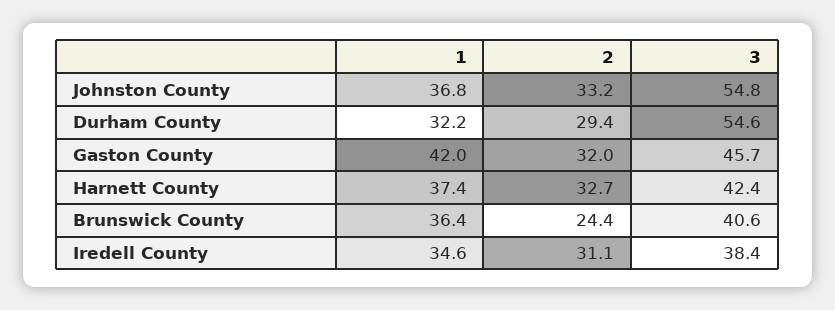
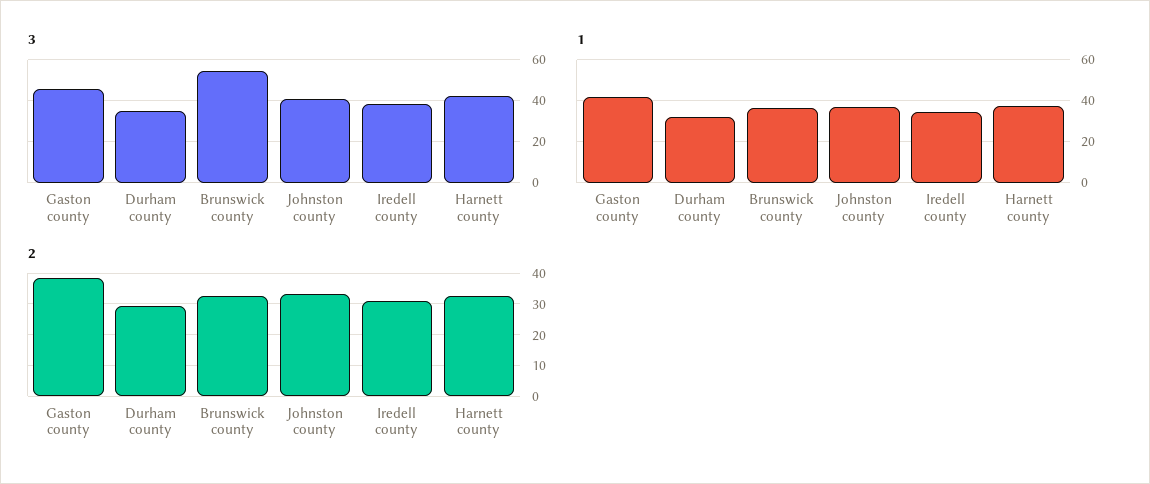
  {
    "1": {
      "Johnston County": 36.8,
      "Durham County": 32.2,
      "Gaston County": 42,
      "Harnett County": 37.4,
      "Brunswick County": 36.4,
      "Iredell County": 34.6
    },
    "2": {
      "Johnston County": 33.2,
      "Durham County": 29.4,
-     "Gaston County": 32,
+     "Gaston County": 38,
      "Harnett County": 32.7,
-     "Brunswick County": 24.4,
+     "Brunswick County": 32,
      "Iredell County": 31.1
    },
    "3": {
-     "Johnston County": 54.8,
+     "Johnston County": 40,
-     "Durham County": 54.6,
+     "Durham County": 35,
      "Gaston County": 45.7,
      "Harnett County": 42.4,
-     "Brunswick County": 40.6,
+     "Brunswick County": 55,
      "Iredell County": 38.4
    }
  }

